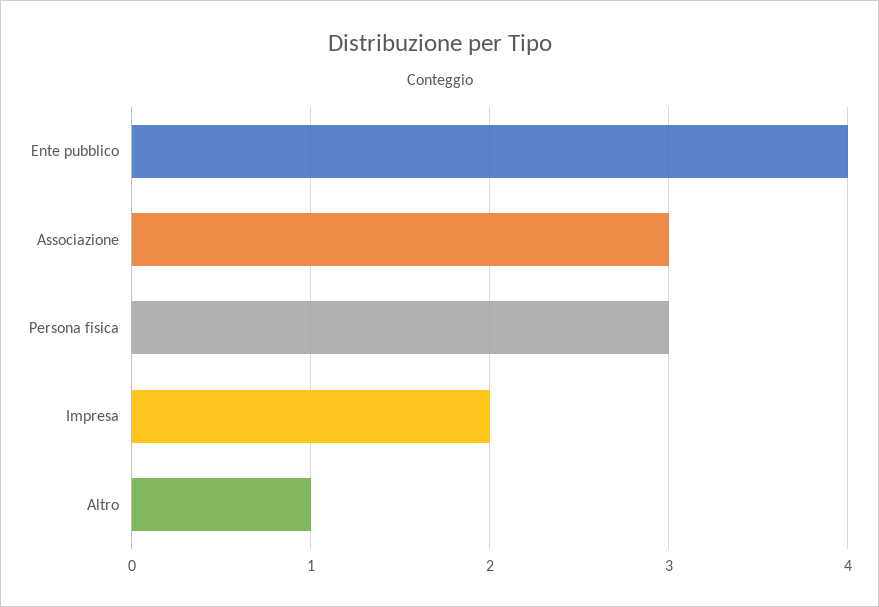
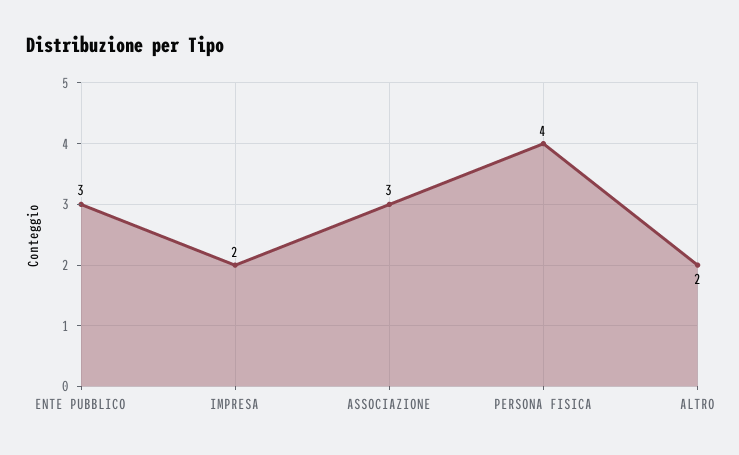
  {
-   "Ente pubblico": 4,
+   "Ente pubblico": 3,
    "Associazione": 3,
-   "Persona fisica": 3,
+   "Persona fisica": 4,
    "Impresa": 2,
-   "Altro": 1
+   "Altro": 2
  }

